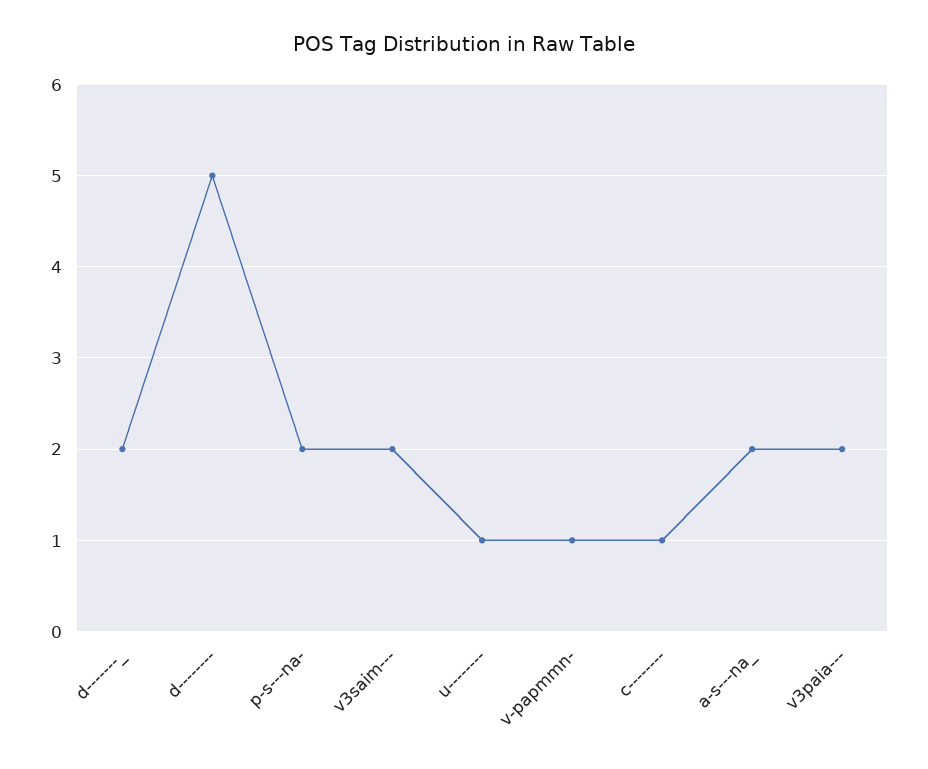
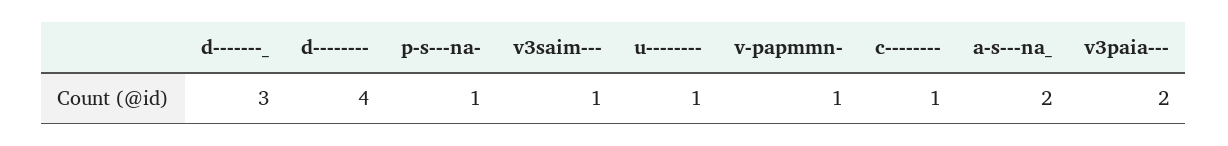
  {
-   "d-------_": 2,
+   "d-------_": 3,
-   "d--------": 5,
+   "d--------": 4,
-   "p-s---na-": 2,
+   "p-s---na-": 1,
-   "v3saim---": 2,
+   "v3saim---": 1,
    "u--------": 1,
    "v-papmmn-": 1,
    "c--------": 1,
    "a-s---na_": 2,
    "v3paia---": 2
  }

